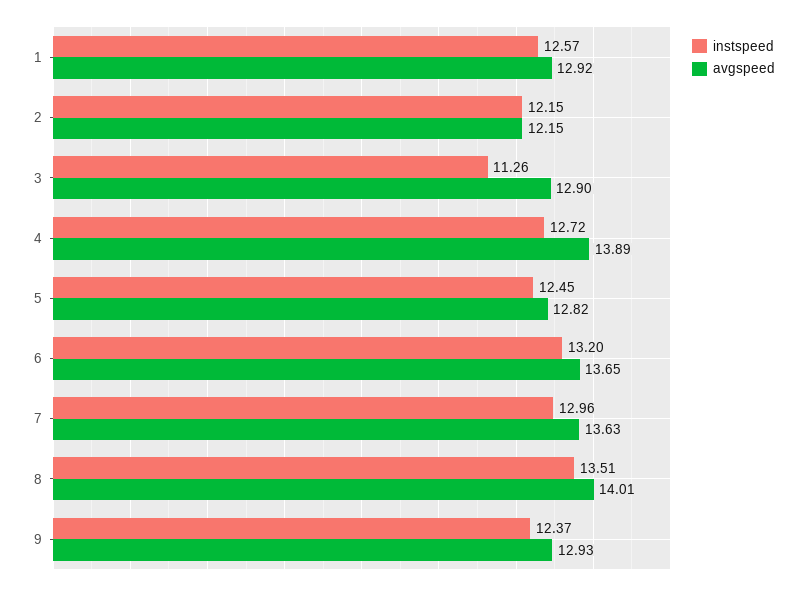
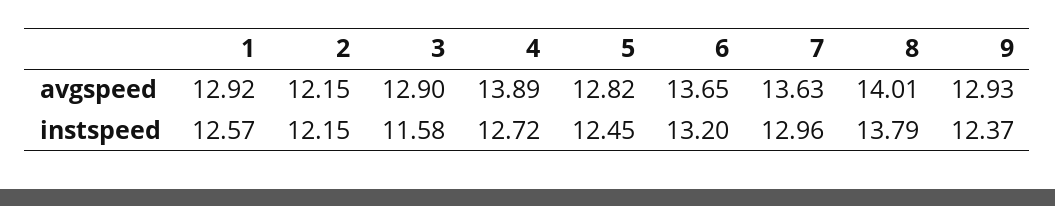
  {
    "instspeed": {
      "1": 12.57,
      "2": 12.15,
-     "3": 11.26,
+     "3": 11.58,
      "4": 12.72,
      "5": 12.45,
      "6": 13.2,
      "7": 12.96,
-     "8": 13.51,
+     "8": 13.79,
      "9": 12.37
    },
    "avgspeed": {
      "1": 12.92,
      "2": 12.15,
      "3": 12.9,
      "4": 13.89,
      "5": 12.82,
      "6": 13.65,
      "7": 13.63,
      "8": 14.01,
      "9": 12.93
    }
  }

